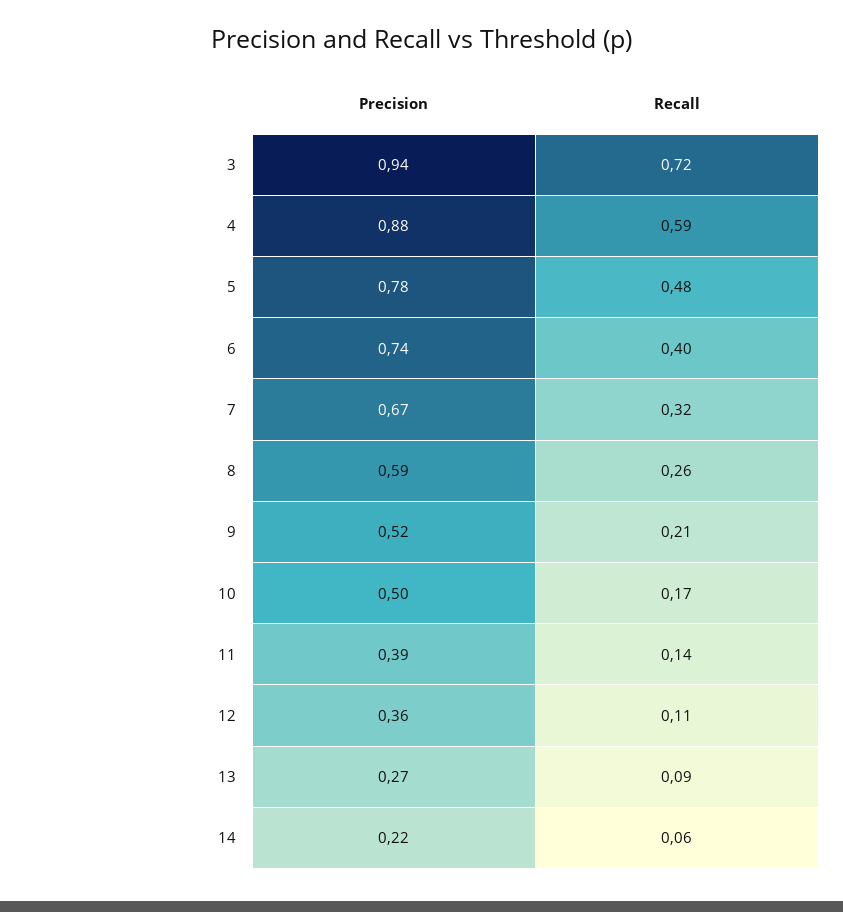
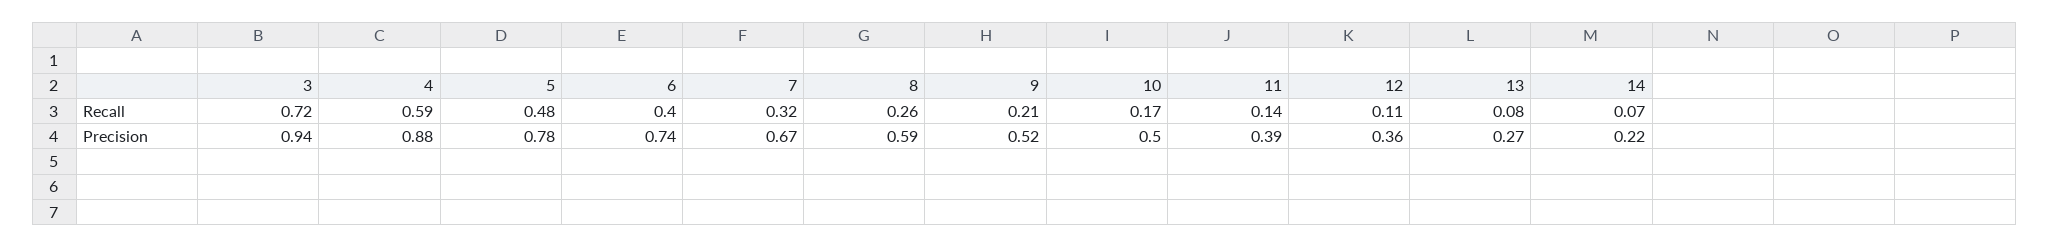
  {
    "Precision": {
      "3": 0.94,
      "4": 0.88,
      "5": 0.78,
      "6": 0.74,
      "7": 0.67,
      "8": 0.59,
      "9": 0.52,
      "10": 0.5,
      "11": 0.39,
      "12": 0.36,
      "13": 0.27,
      "14": 0.22
    },
    "Recall": {
      "3": 0.72,
      "4": 0.59,
      "5": 0.48,
      "6": 0.4,
      "7": 0.32,
      "8": 0.26,
      "9": 0.21,
      "10": 0.17,
      "11": 0.14,
      "12": 0.11,
-     "13": 0.09,
+     "13": 0.08,
-     "14": 0.06
+     "14": 0.07
    }
  }

